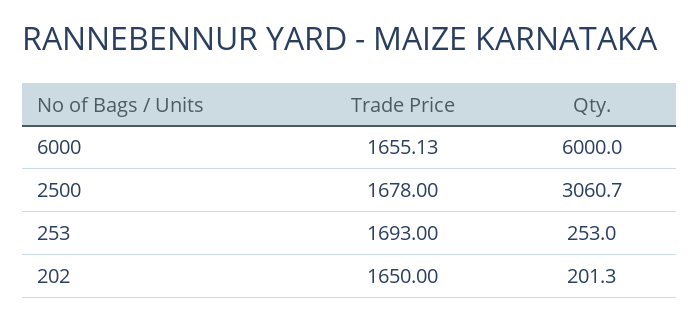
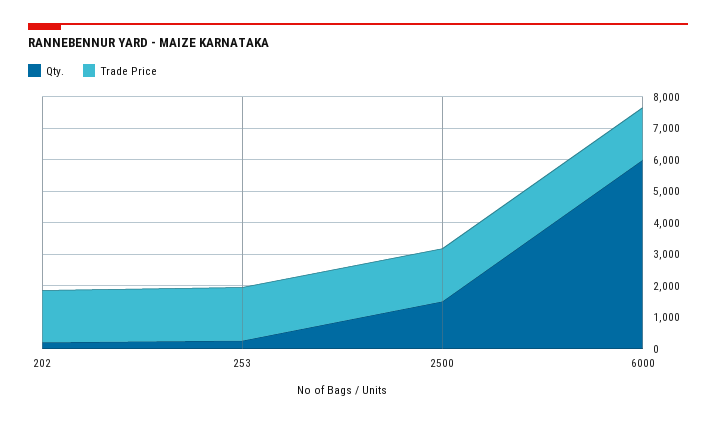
  {
    "Trade Price": {
      "6000": 1655.13,
      "2500": 1678,
      "253": 1693,
      "202": 1650
    },
    "Qty.": {
      "6000": 6000,
-     "2500": 3060.7,
+     "2500": 1500,
      "253": 253,
      "202": 201.3
    }
  }

